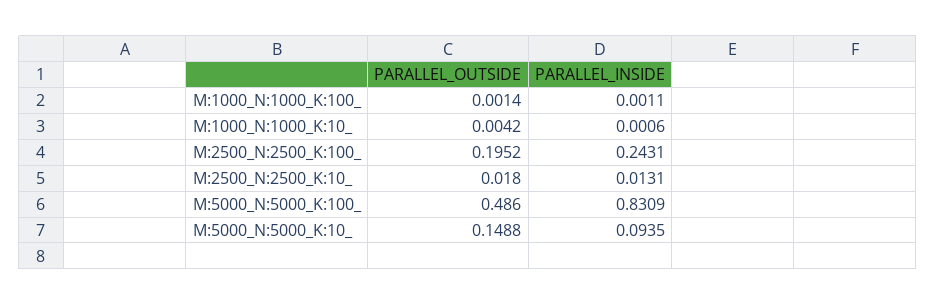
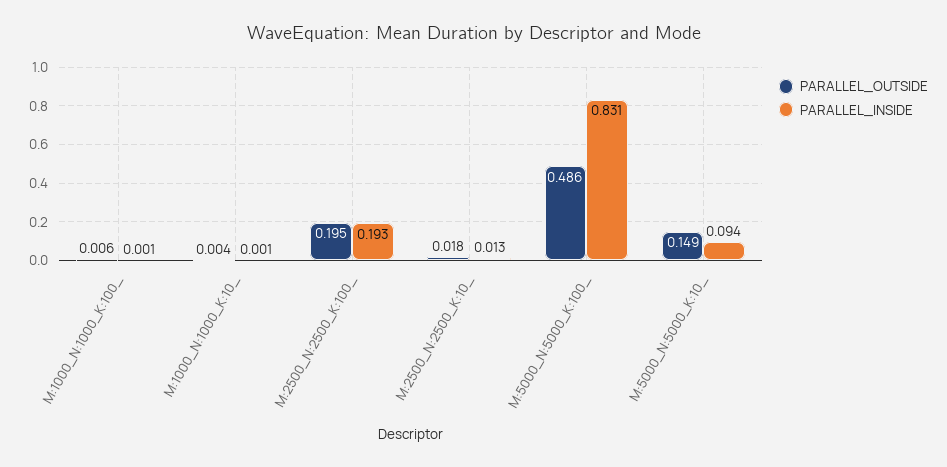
  {
    "PARALLEL_OUTSIDE": {
-     "M:1000_N:1000_K:100_": 0.0014,
+     "M:1000_N:1000_K:100_": 0.006,
      "M:1000_N:1000_K:10_": 0.0042,
      "M:2500_N:2500_K:100_": 0.1952,
      "M:2500_N:2500_K:10_": 0.018,
      "M:5000_N:5000_K:100_": 0.486,
      "M:5000_N:5000_K:10_": 0.1488
    },
    "PARALLEL_INSIDE": {
      "M:1000_N:1000_K:100_": 0.0011,
      "M:1000_N:1000_K:10_": 0.0006,
-     "M:2500_N:2500_K:100_": 0.2431,
+     "M:2500_N:2500_K:100_": 0.193,
      "M:2500_N:2500_K:10_": 0.0131,
      "M:5000_N:5000_K:100_": 0.8309,
      "M:5000_N:5000_K:10_": 0.0935
    }
  }

